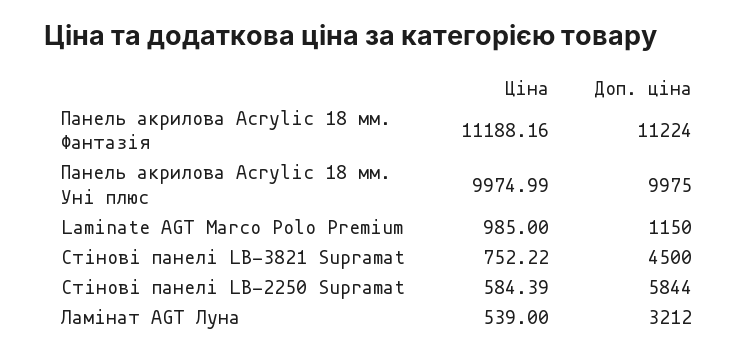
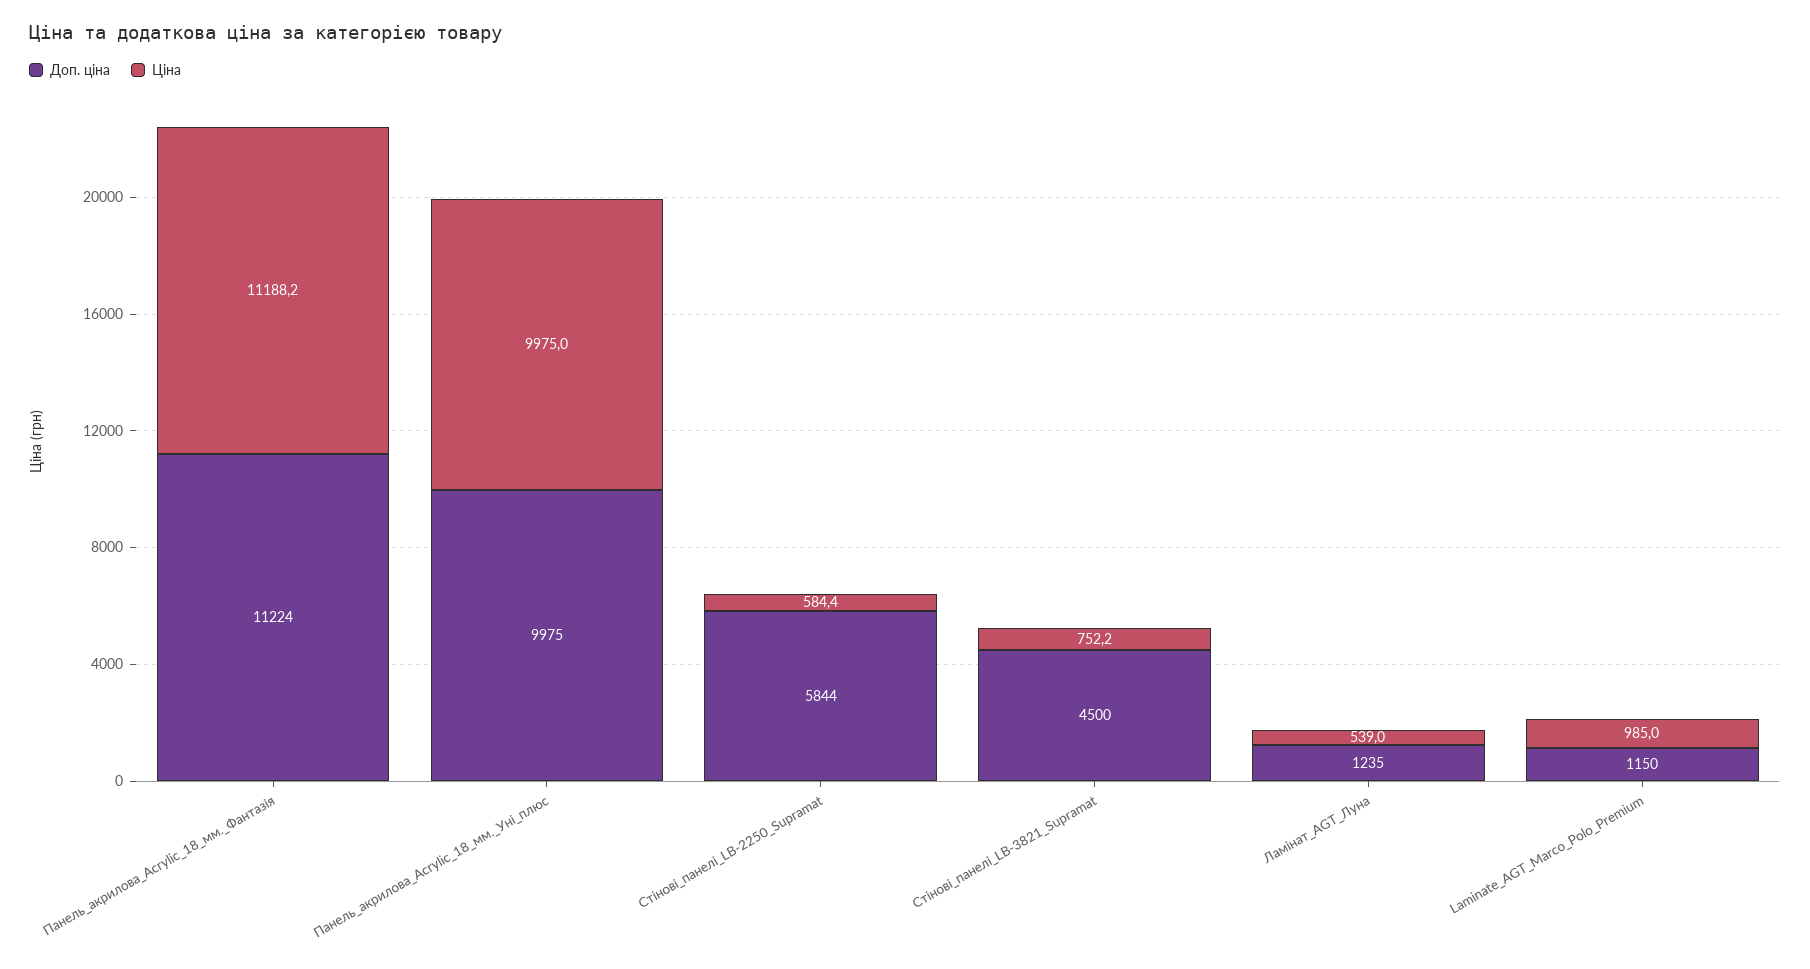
  {
    "Ціна": {
      "Панель акрилова Acrylic 18 мм. Фантазія": 11188.16,
      "Панель акрилова Acrylic 18 мм. Уні плюс": 9974.99,
      "Laminate AGT Marco Polo Premium": 985,
      "Стінові панелі LB-3821 Supramat": 752.22,
      "Стінові панелі LB-2250 Supramat": 584.39,
      "Ламінат AGT Луна": 539
    },
    "Доп. ціна": {
      "Панель акрилова Acrylic 18 мм. Фантазія": 11224,
      "Панель акрилова Acrylic 18 мм. Уні плюс": 9975,
      "Laminate AGT Marco Polo Premium": 1150,
      "Стінові панелі LB-3821 Supramat": 4500,
      "Стінові панелі LB-2250 Supramat": 5844,
-     "Ламінат AGT Луна": 3212
+     "Ламінат AGT Луна": 1235
    }
  }

